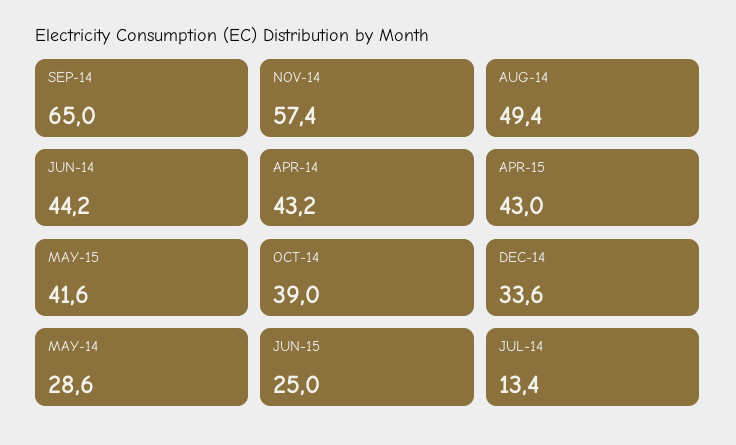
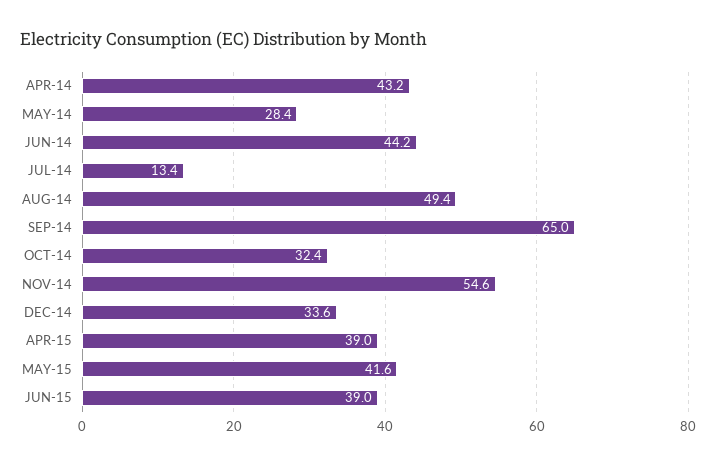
  {
    "SEP-14": 65,
-   "NOV-14": 57.4,
+   "NOV-14": 54.6,
    "AUG-14": 49.4,
    "JUN-14": 44.2,
    "APR-14": 43.2,
-   "APR-15": 43,
+   "APR-15": 39,
    "MAY-15": 41.6,
-   "OCT-14": 39,
+   "OCT-14": 32.4,
    "DEC-14": 33.6,
-   "MAY-14": 28.6,
+   "MAY-14": 28.4,
-   "JUN-15": 25,
+   "JUN-15": 39,
    "JUL-14": 13.4
  }

